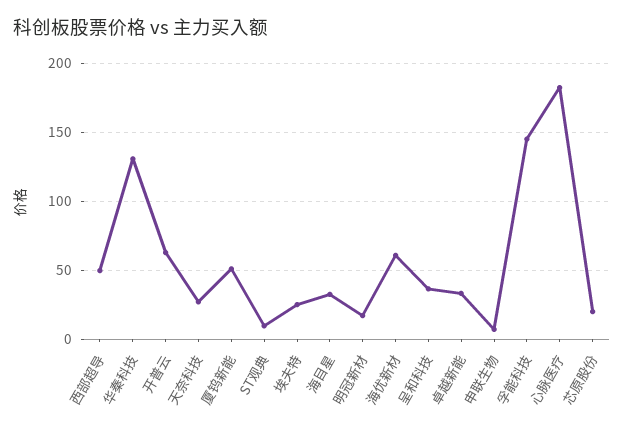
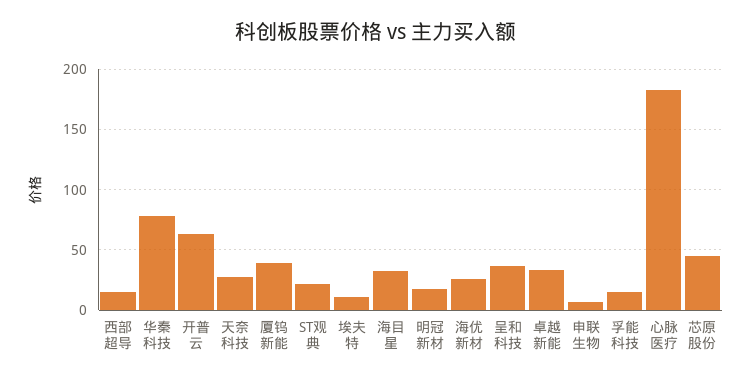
  {
-   "西部超导": 50,
+   "西部超导": 15,
-   "华秦科技": 130,
+   "华秦科技": 80,
    "开普云": 65,
    "天奈科技": 25,
-   "厦钨新能": 50,
+   "厦钨新能": 40,
-   "ST观典": 10,
+   "ST观典": 20,
-   "埃夫特": 25,
+   "埃夫特": 10,
    "海目星": 35,
    "明冠新材": 15,
-   "海优新材": 60,
+   "海优新材": 25,
    "呈和科技": 35,
    "卓越新能": 35,
    "申联生物": 5,
-   "孚能科技": 145,
+   "孚能科技": 15,
    "心脉医疗": 185,
-   "芯原股份": 20
+   "芯原股份": 45
  }

